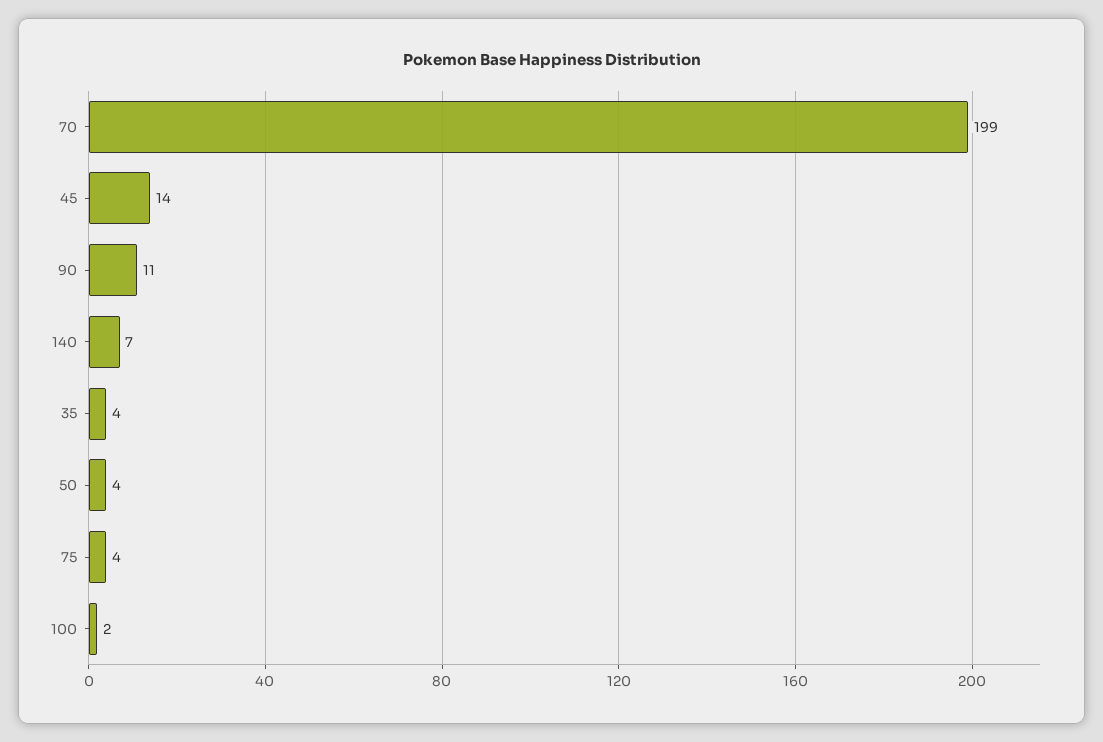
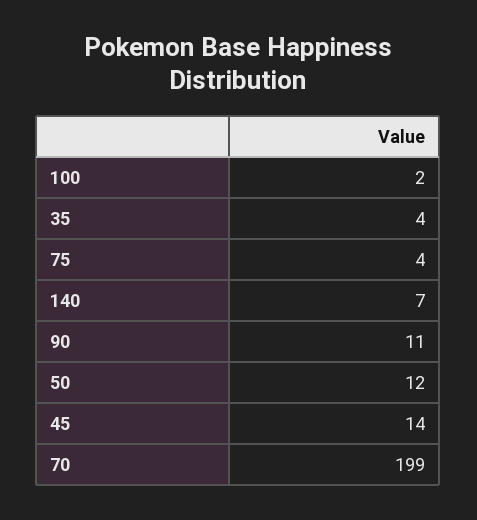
  {
    "70": 199,
    "45": 14,
    "90": 11,
    "140": 7,
    "35": 4,
-   "50": 4,
+   "50": 12,
    "75": 4,
    "100": 2
  }

